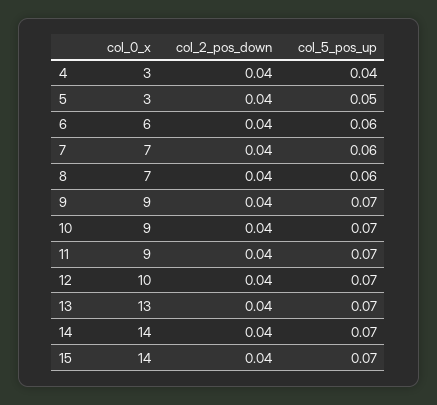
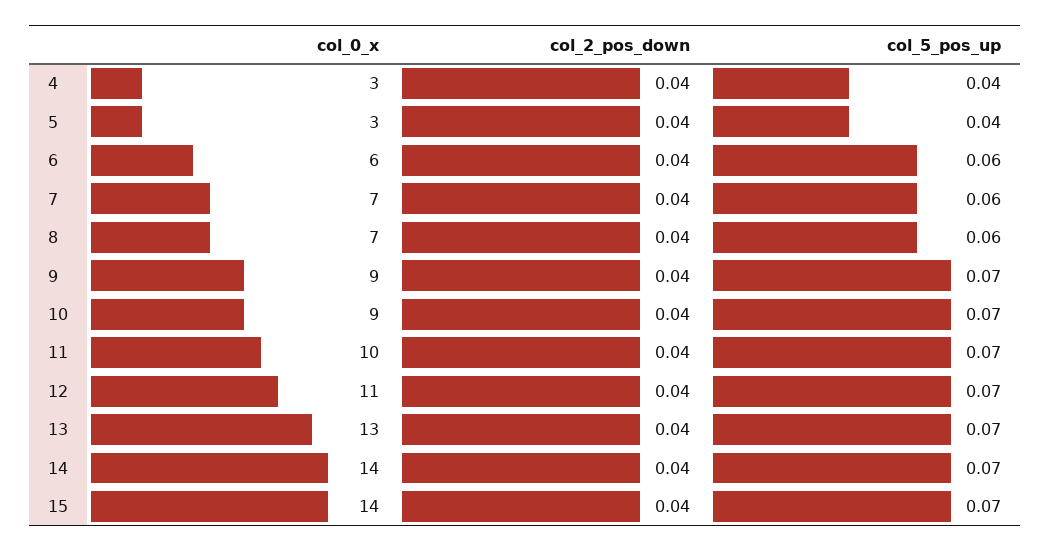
  {
    "col_0_x": {
      "4": 3,
      "5": 3,
      "6": 6,
      "7": 7,
      "8": 7,
      "9": 9,
      "10": 9,
-     "11": 9,
+     "11": 10,
-     "12": 10,
+     "12": 11,
      "13": 13,
      "14": 14,
      "15": 14
    },
    "col_2_pos_down": {
      "4": 0.04,
      "5": 0.04,
      "6": 0.04,
      "7": 0.04,
      "8": 0.04,
      "9": 0.04,
      "10": 0.04,
      "11": 0.04,
      "12": 0.04,
      "13": 0.04,
      "14": 0.04,
      "15": 0.04
    },
    "col_5_pos_up": {
      "4": 0.04,
-     "5": 0.05,
+     "5": 0.04,
      "6": 0.06,
      "7": 0.06,
      "8": 0.06,
      "9": 0.07,
      "10": 0.07,
      "11": 0.07,
      "12": 0.07,
      "13": 0.07,
      "14": 0.07,
      "15": 0.07
    }
  }

